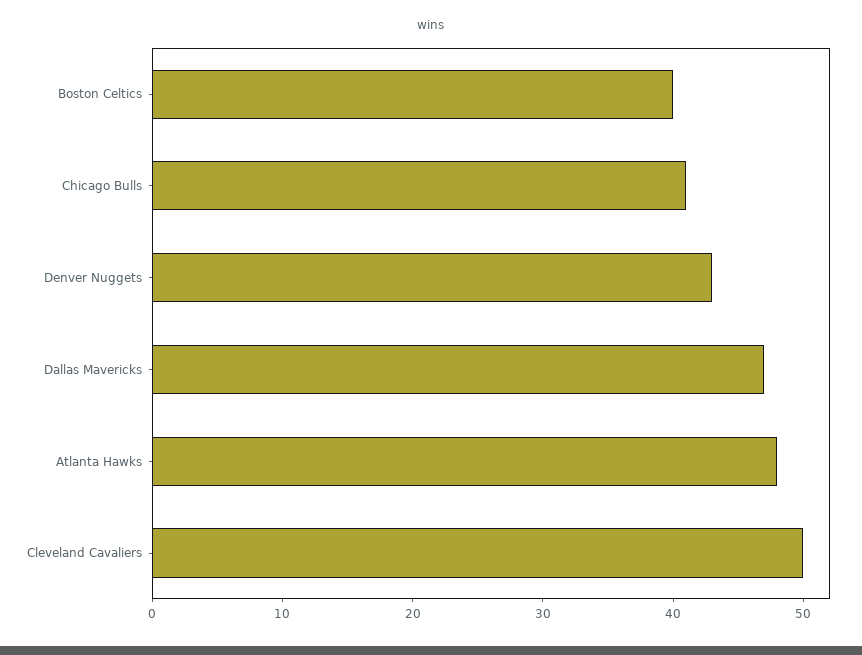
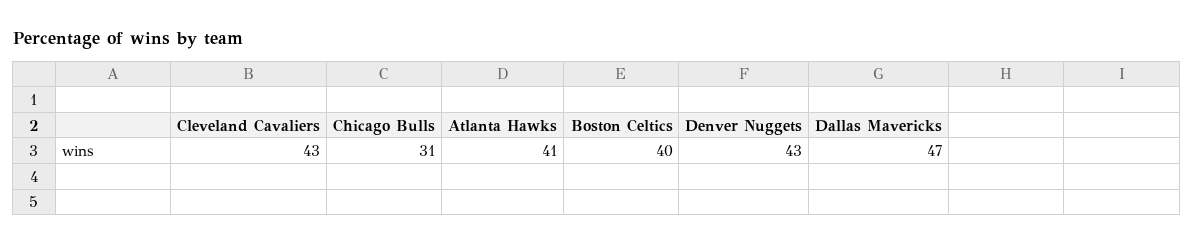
  {
    "Boston Celtics": 40,
-   "Chicago Bulls": 41,
+   "Chicago Bulls": 31,
    "Denver Nuggets": 43,
    "Dallas Mavericks": 47,
-   "Atlanta Hawks": 48,
+   "Atlanta Hawks": 41,
-   "Cleveland Cavaliers": 50
+   "Cleveland Cavaliers": 43
  }

